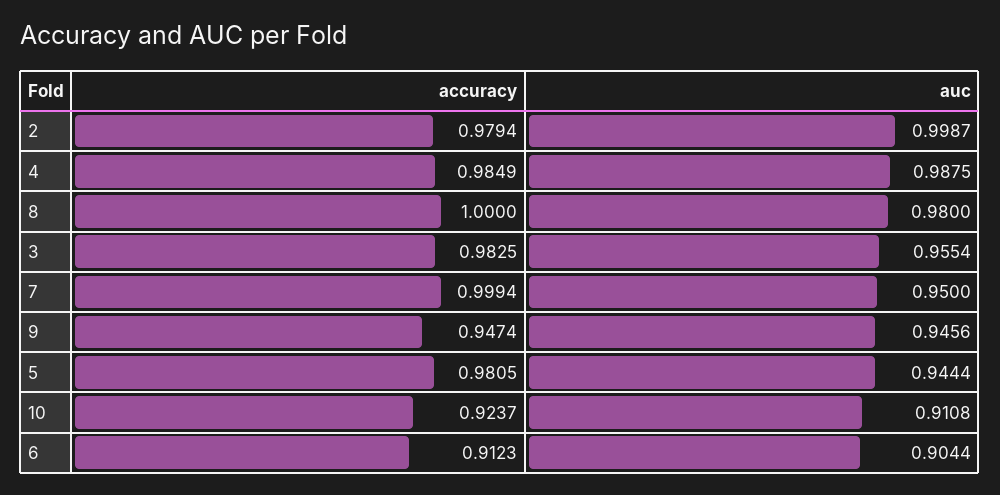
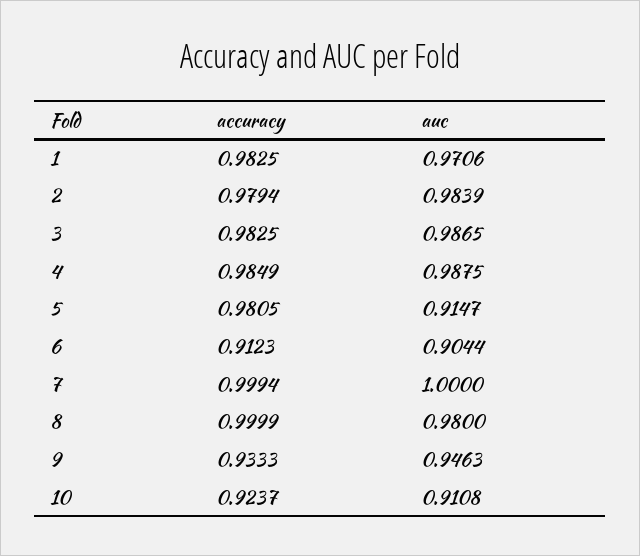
  {
    "accuracy": {
      "2": 0.9794,
      "4": 0.9849,
-     "8": 1,
+     "8": 0.9999,
      "3": 0.9825,
      "7": 0.9994,
-     "9": 0.9474,
+     "9": 0.9333,
      "5": 0.9805,
      "10": 0.9237,
-     "6": 0.9123
+     "6": 0.9123,
+     "1": 0.9825
    },
    "auc": {
-     "2": 0.9987,
+     "2": 0.9839,
      "4": 0.9875,
      "8": 0.98,
-     "3": 0.9554,
+     "3": 0.9865,
-     "7": 0.95,
+     "7": 1,
-     "9": 0.9456,
+     "9": 0.9463,
-     "5": 0.9444,
+     "5": 0.9147,
      "10": 0.9108,
-     "6": 0.9044
+     "6": 0.9044,
+     "1": 0.9706
    }
  }

